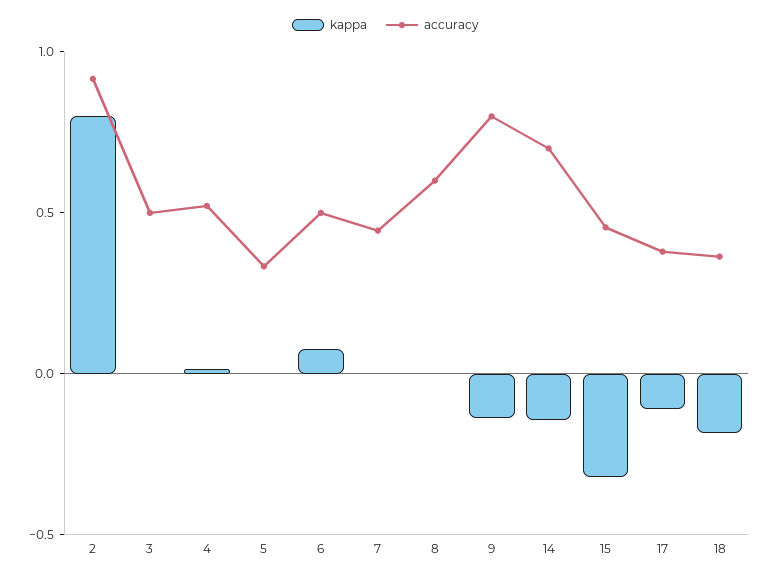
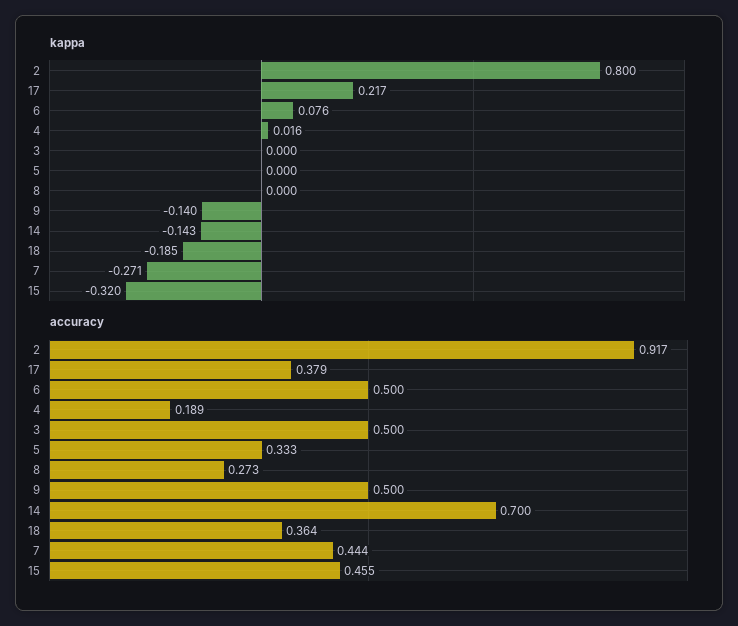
  {
    "kappa": {
      "2": 0.8,
      "3": 0,
      "4": 0.016,
      "5": 0,
      "6": 0.076,
-     "7": 0,
+     "7": -0.271,
      "8": 0,
      "9": -0.14,
      "14": -0.143,
      "15": -0.32,
-     "17": -0.1,
+     "17": 0.217,
      "18": -0.185
    },
    "accuracy": {
      "2": 0.917,
      "3": 0.5,
-     "4": 0.5,
+     "4": 0.189,
      "5": 0.333,
      "6": 0.5,
      "7": 0.444,
-     "8": 0.6,
+     "8": 0.273,
-     "9": 0.8,
+     "9": 0.5,
      "14": 0.7,
      "15": 0.455,
      "17": 0.379,
      "18": 0.364
    }
  }

